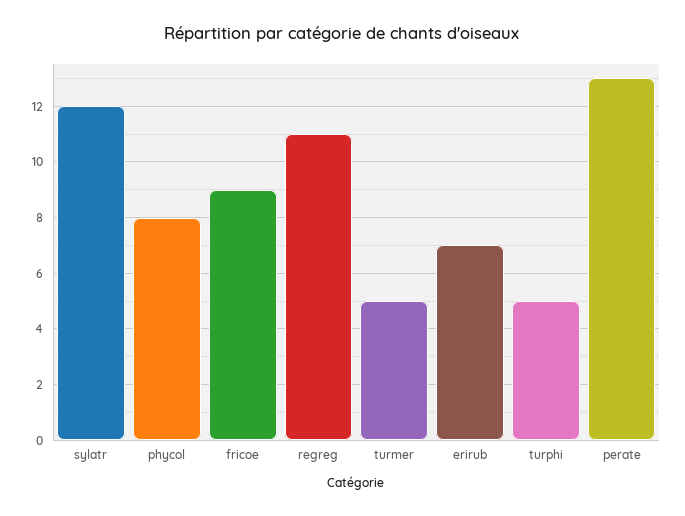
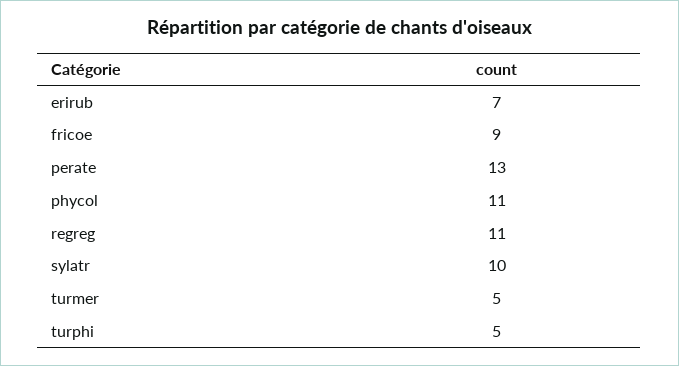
  {
-   "sylatr": 12,
+   "sylatr": 10,
-   "phycol": 8,
+   "phycol": 11,
    "fricoe": 9,
    "regreg": 11,
    "turmer": 5,
    "erirub": 7,
    "turphi": 5,
    "perate": 13
  }

